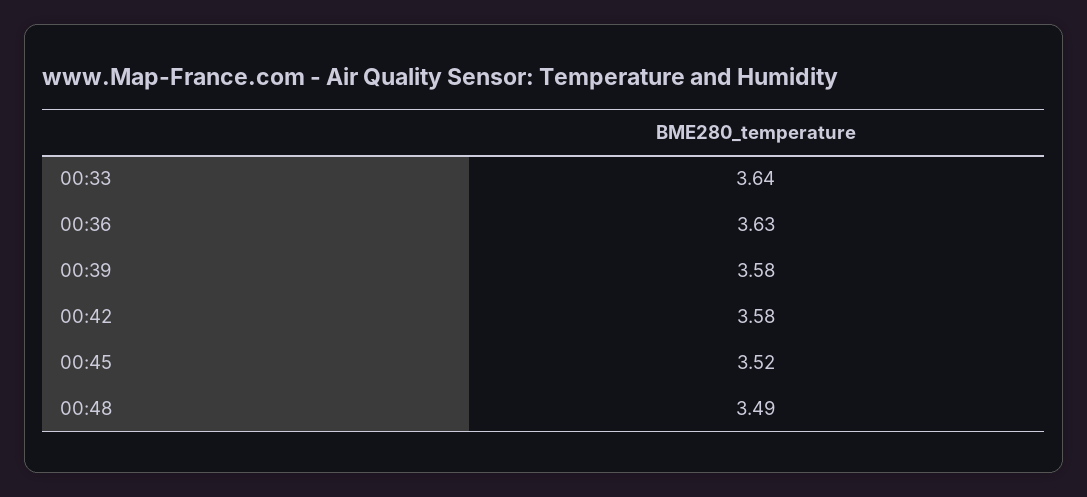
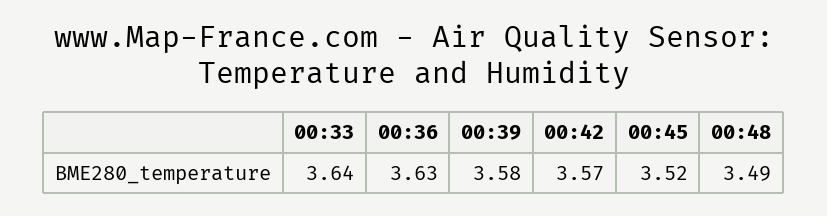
  {
    "00:33": 3.64,
    "00:36": 3.63,
    "00:39": 3.58,
-   "00:42": 3.58,
+   "00:42": 3.57,
    "00:45": 3.52,
    "00:48": 3.49
  }

